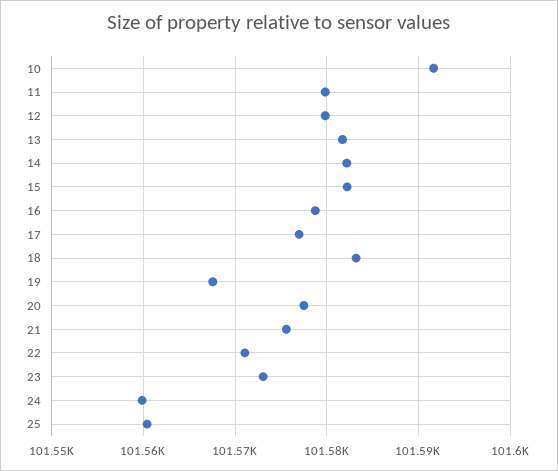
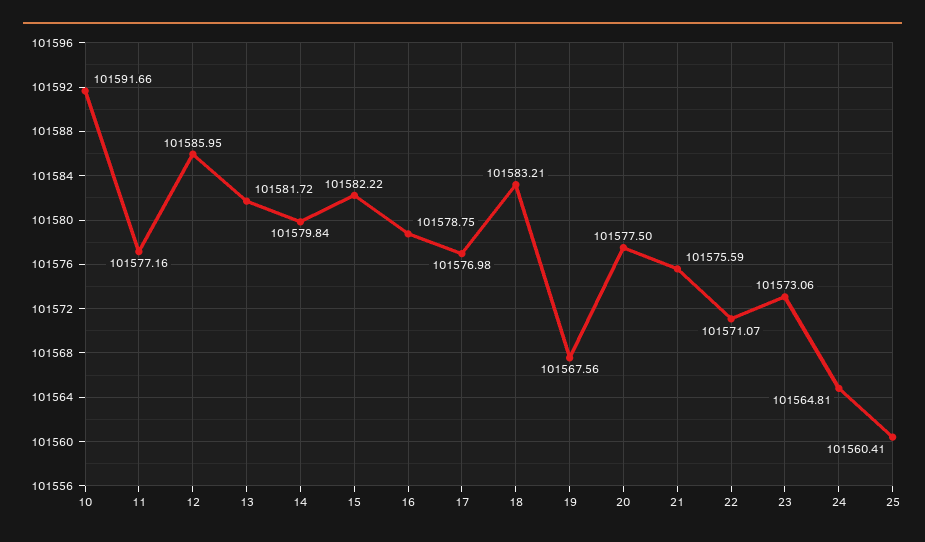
  {
    "10": 101591.66,
-   "11": 101580,
+   "11": 101577.16,
-   "12": 101580,
+   "12": 101585.95,
    "13": 101581.72,
-   "14": 101582,
+   "14": 101579.84,
    "15": 101582.22,
    "16": 101578.75,
    "17": 101576.98,
    "18": 101583.21,
    "19": 101567.56,
    "20": 101577.5,
    "21": 101575.59,
    "22": 101571.07,
    "23": 101573.06,
-   "24": 101560,
+   "24": 101564.81,
    "25": 101560.41
  }

